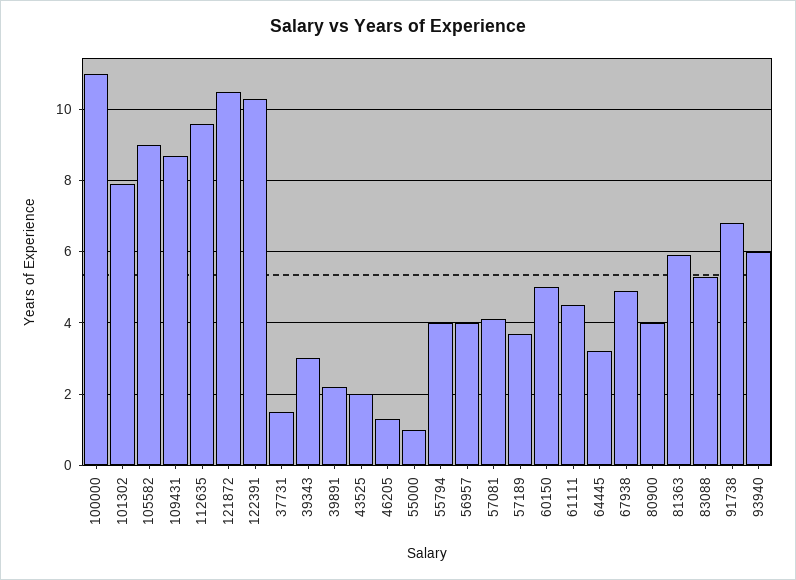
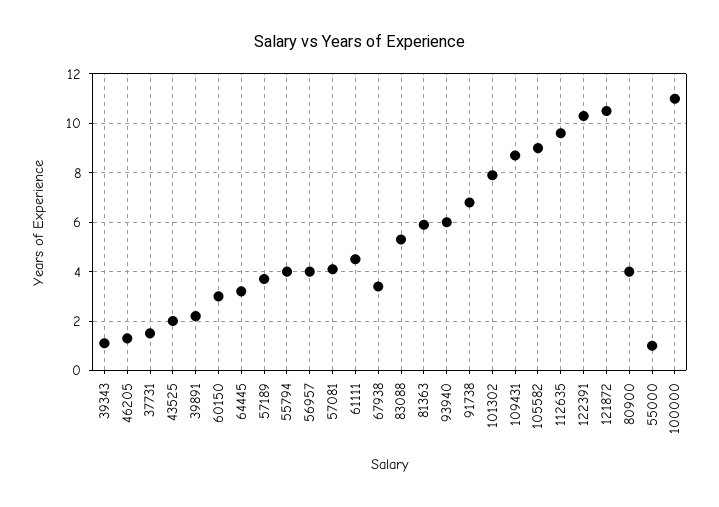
  {
    "100000": 11,
    "101302": 8,
    "105582": 9,
    "109431": 8.5,
    "112635": 9.5,
    "121872": 10.5,
    "122391": 10.5,
    "37731": 1.5,
-   "39343": 3,
+   "39343": 1,
    "39891": 2,
    "43525": 2,
    "46205": 1.5,
    "55000": 1,
    "55794": 4,
    "56957": 4,
    "57081": 4,
    "57189": 3.5,
-   "60150": 5,
+   "60150": 3,
    "61111": 4.5,
    "64445": 3,
-   "67938": 5,
+   "67938": 3.5,
    "80900": 4,
    "81363": 6,
    "83088": 5.5,
    "91738": 7,
    "93940": 6
  }

